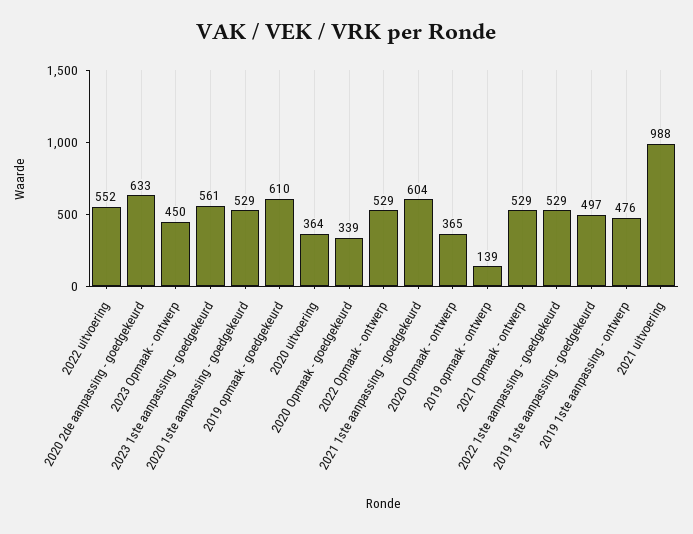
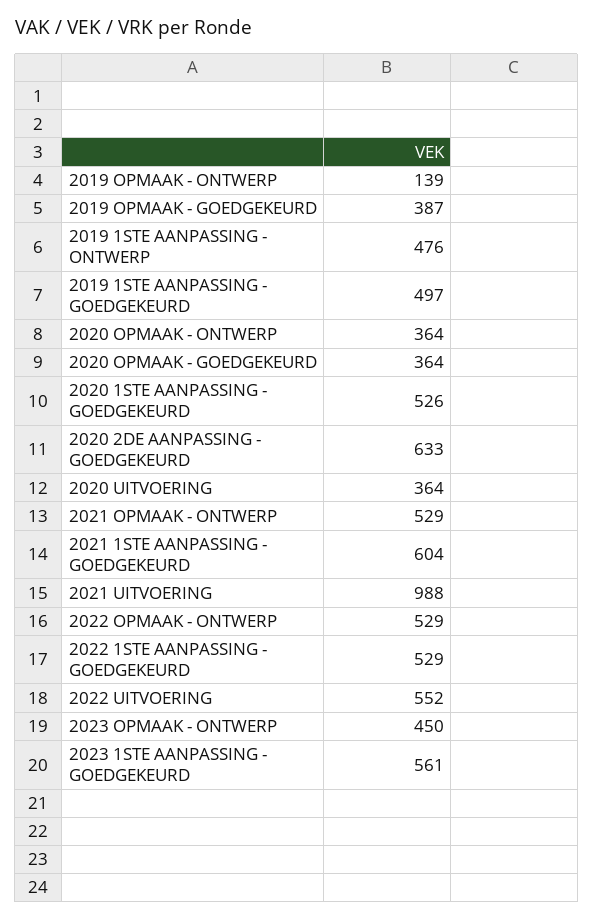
  {
    "2022 uitvoering": 552,
    "2020 2de aanpassing - goedgekeurd": 633,
    "2023 Opmaak - ontwerp": 450,
    "2023 1ste aanpassing - goedgekeurd": 561,
-   "2020 1ste aanpassing - goedgekeurd": 529,
+   "2020 1ste aanpassing - goedgekeurd": 526,
-   "2019 opmaak - goedgekeurd": 610,
+   "2019 opmaak - goedgekeurd": 387,
    "2020 uitvoering": 364,
-   "2020 Opmaak - goedgekeurd": 339,
+   "2020 Opmaak - goedgekeurd": 364,
    "2022 Opmaak - ontwerp": 529,
    "2021 1ste aanpassing - goedgekeurd": 604,
-   "2020 Opmaak - ontwerp": 365,
+   "2020 Opmaak - ontwerp": 364,
    "2019 opmaak - ontwerp": 139,
    "2021 Opmaak - ontwerp": 529,
    "2022 1ste aanpassing - goedgekeurd": 529,
    "2019 1ste aanpassing - goedgekeurd": 497,
    "2019 1ste aanpassing - ontwerp": 476,
    "2021 uitvoering": 988
  }

